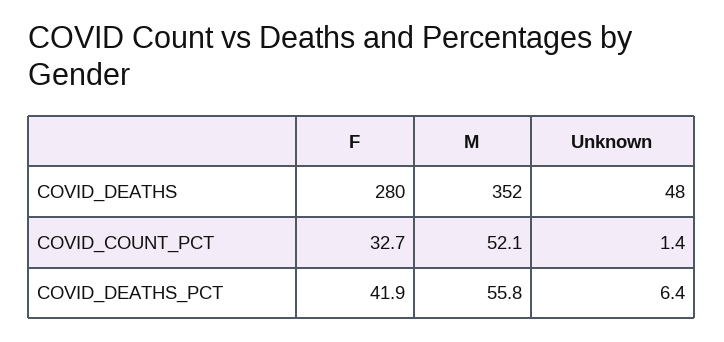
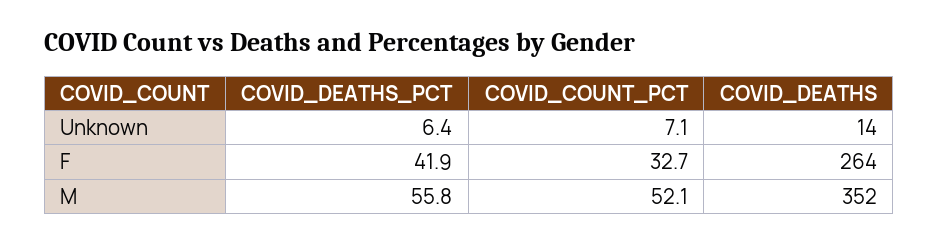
  {
    "F": {
-     "COVID_DEATHS": 280,
+     "COVID_DEATHS": 264,
      "COVID_COUNT_PCT": 32.7,
      "COVID_DEATHS_PCT": 41.9
    },
    "M": {
      "COVID_DEATHS": 352,
      "COVID_COUNT_PCT": 52.1,
      "COVID_DEATHS_PCT": 55.8
    },
    "Unknown": {
-     "COVID_DEATHS": 48,
+     "COVID_DEATHS": 14,
-     "COVID_COUNT_PCT": 1.4,
+     "COVID_COUNT_PCT": 7.1,
      "COVID_DEATHS_PCT": 6.4
    }
  }

